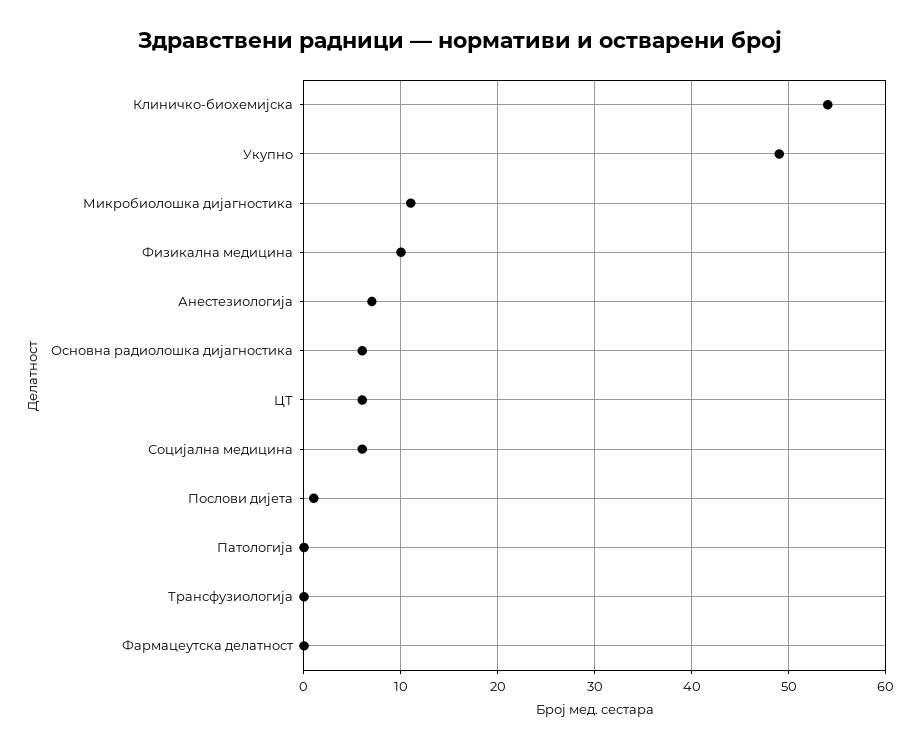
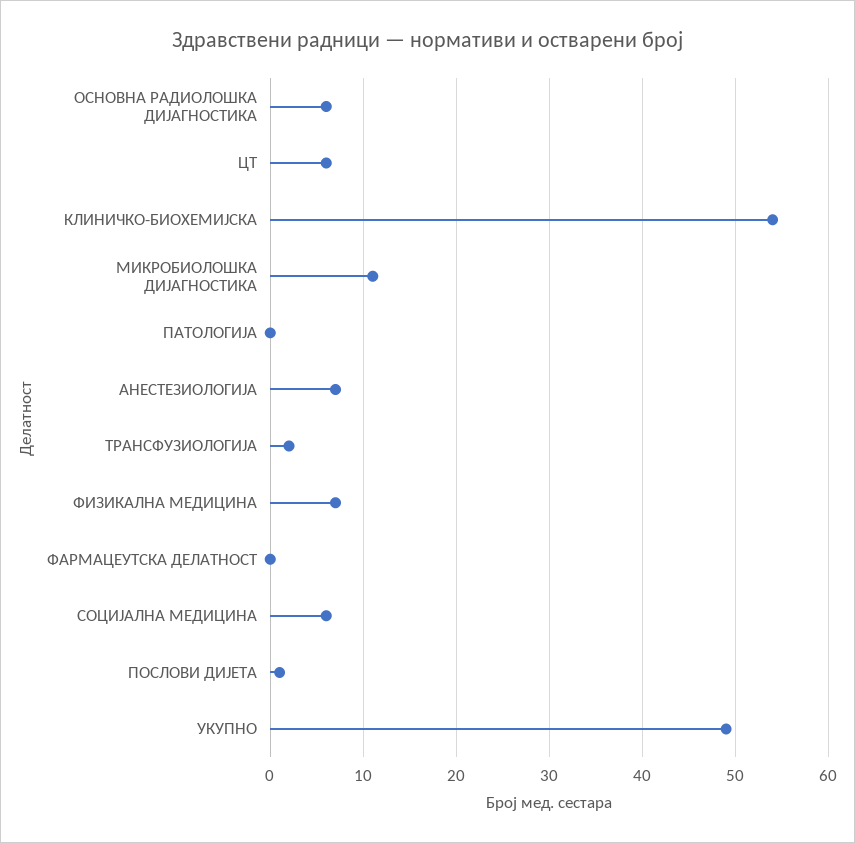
  {
    "Клиничко-биохемијска": 54,
    "Укупно": 49,
    "Микробиолошка дијагностика": 11,
-   "Физикална медицина": 10,
+   "Физикална медицина": 7,
    "Анестезиологија": 7,
    "Основна радиолошка дијагностика": 6,
    "ЦТ": 6,
    "Социјална медицина": 6,
    "Послови дијета": 1,
    "Патологија": 0,
-   "Трансфузиологија": 0,
+   "Трансфузиологија": 2,
    "Фармацеутска делатност": 0
  }

